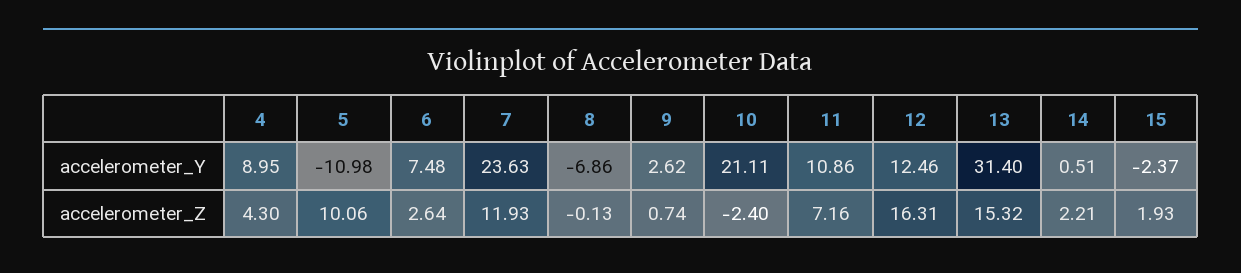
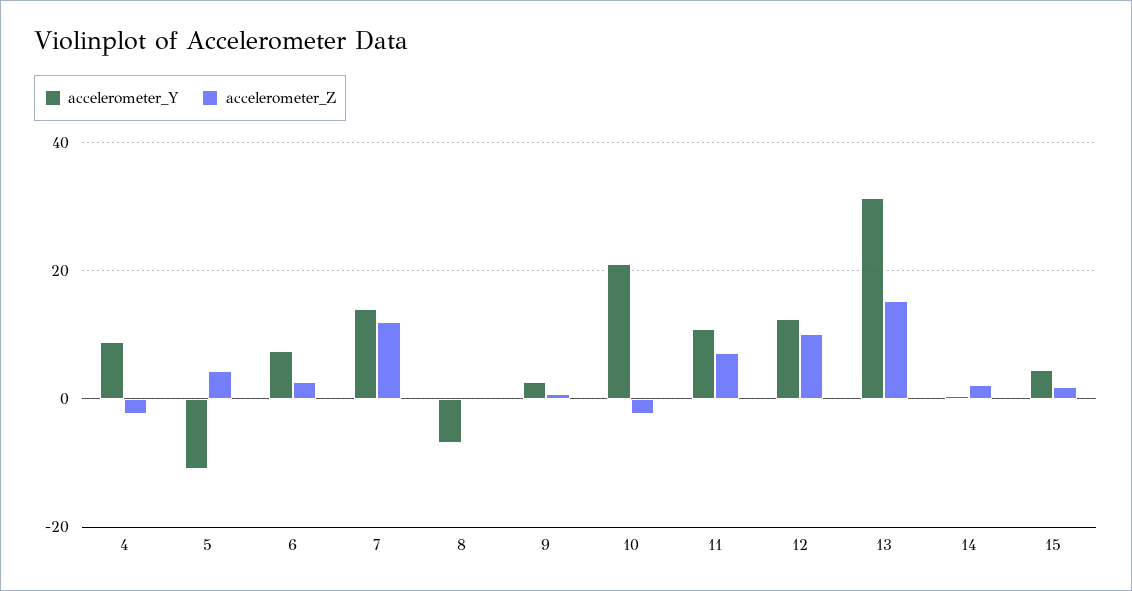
  {
    "accelerometer_Y": {
      "4": 8.95,
      "5": -10.98,
      "6": 7.48,
-     "7": 23.63,
+     "7": 14,
      "8": -6.86,
      "9": 2.62,
      "10": 21.11,
      "11": 10.86,
      "12": 12.46,
      "13": 31.4,
      "14": 0.51,
-     "15": -2.37
+     "15": 4
    },
    "accelerometer_Z": {
-     "4": 4.3,
+     "4": -2,
-     "5": 10.06,
+     "5": 4,
      "6": 2.64,
      "7": 11.93,
      "8": -0.13,
      "9": 0.74,
      "10": -2.4,
      "11": 7.16,
-     "12": 16.31,
+     "12": 10,
      "13": 15.32,
      "14": 2.21,
      "15": 1.93
    }
  }

